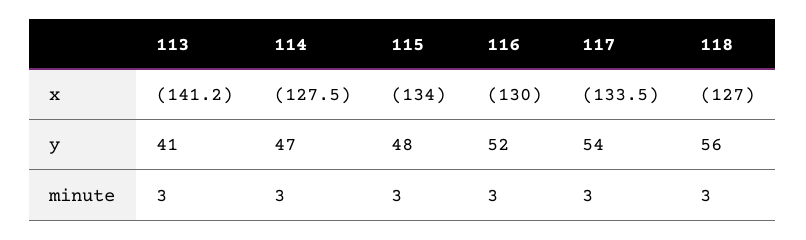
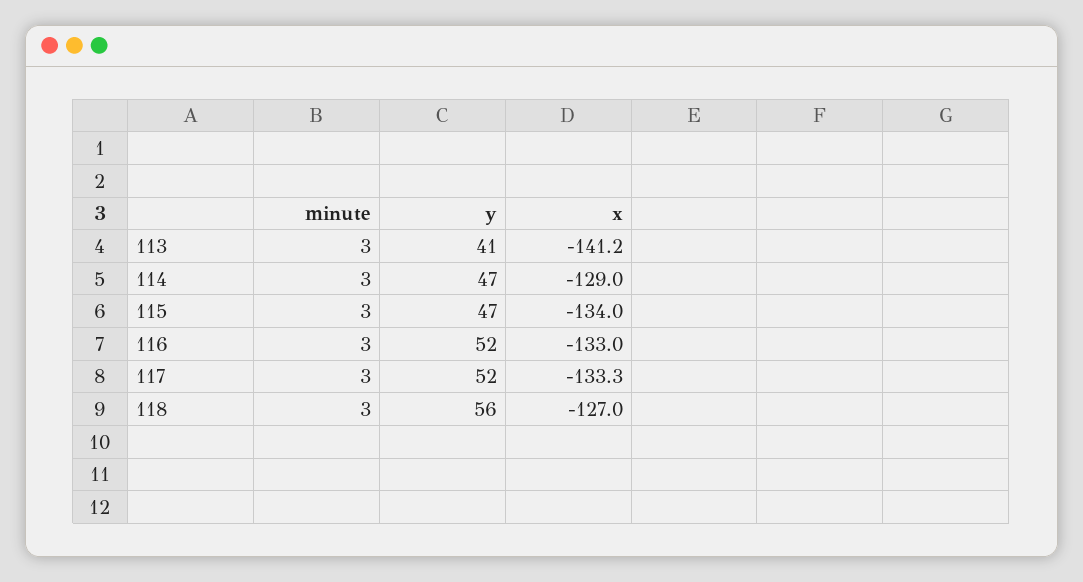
  {
    "113": {
      "x": -141.2,
      "y": 41,
      "minute": 3
    },
    "114": {
-     "x": -127.5,
+     "x": -129,
      "y": 47,
      "minute": 3
    },
    "115": {
      "x": -134,
-     "y": 48,
+     "y": 47,
      "minute": 3
    },
    "116": {
-     "x": -130,
+     "x": -133,
      "y": 52,
      "minute": 3
    },
    "117": {
-     "x": -133.5,
+     "x": -133.3,
-     "y": 54,
+     "y": 52,
      "minute": 3
    },
    "118": {
      "x": -127,
      "y": 56,
      "minute": 3
    }
  }

